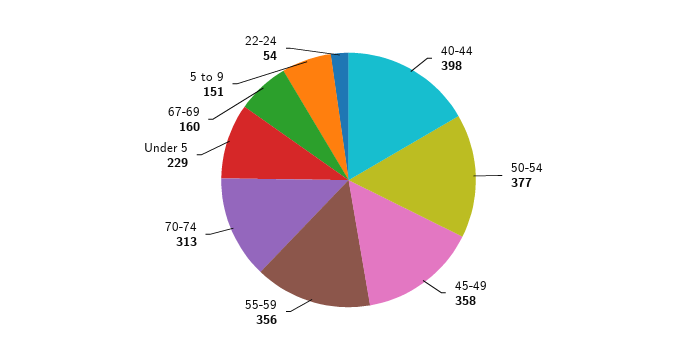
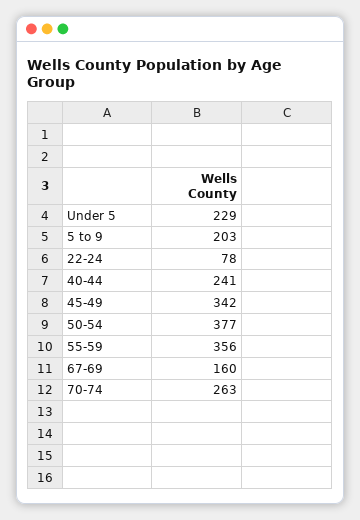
  {
-   "40-44": 398,
+   "40-44": 241,
    "50-54": 377,
-   "45-49": 358,
+   "45-49": 342,
    "55-59": 356,
-   "70-74": 313,
+   "70-74": 263,
    "Under 5": 229,
    "67-69": 160,
-   "5 to 9": 151,
+   "5 to 9": 203,
-   "22-24": 54
+   "22-24": 78
  }

